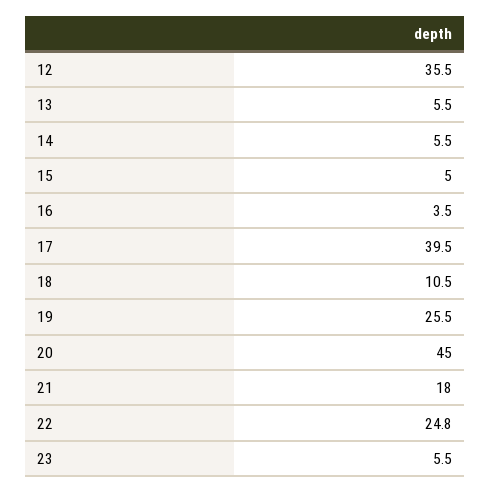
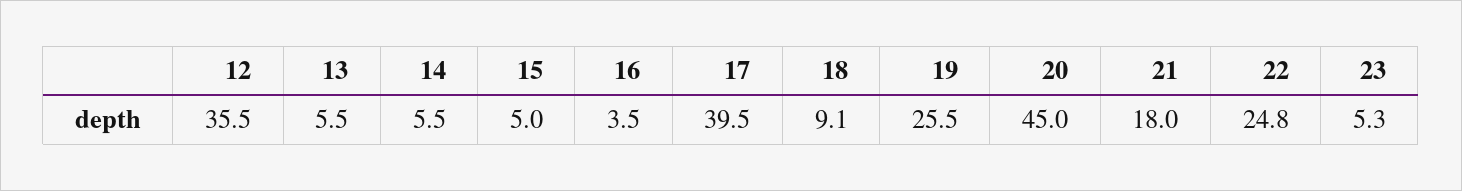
  {
    "12": 35.5,
    "13": 5.5,
    "14": 5.5,
    "15": 5,
    "16": 3.5,
    "17": 39.5,
-   "18": 10.5,
+   "18": 9.1,
    "19": 25.5,
    "20": 45,
    "21": 18,
    "22": 24.8,
-   "23": 5.5
+   "23": 5.3
  }

